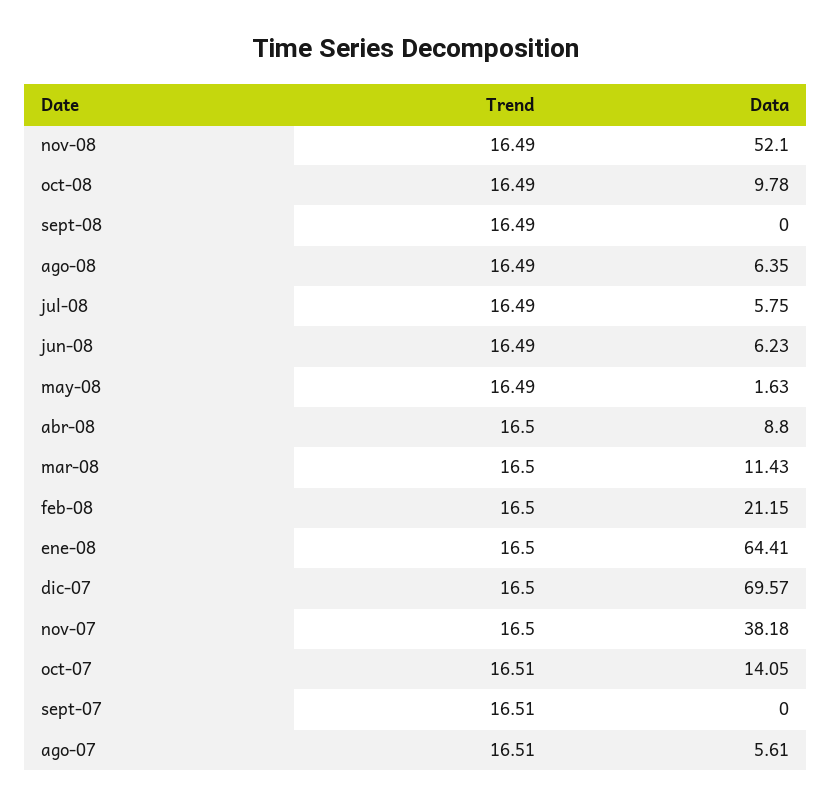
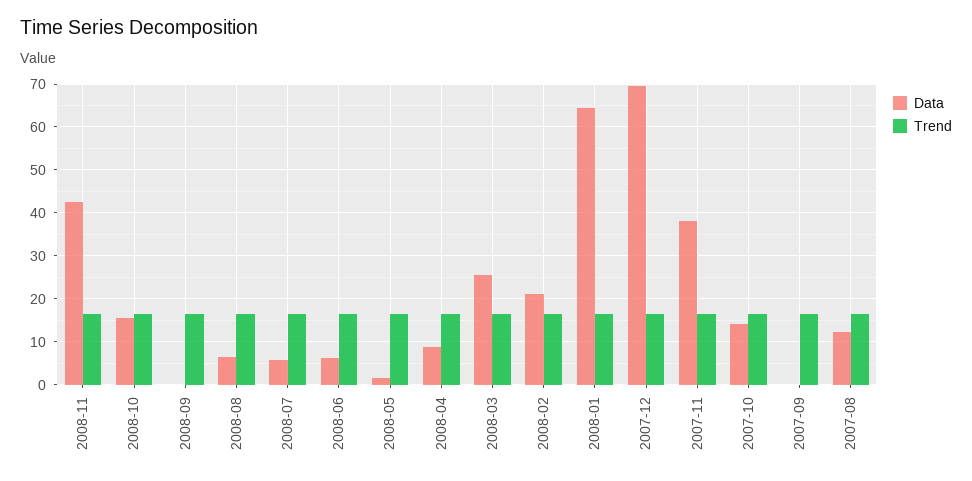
  {
    "Trend": {
      "nov-08": 16.49,
      "oct-08": 16.49,
      "sept-08": 16.49,
      "ago-08": 16.49,
      "jul-08": 16.49,
      "jun-08": 16.49,
      "may-08": 16.49,
      "abr-08": 16.5,
      "mar-08": 16.5,
      "feb-08": 16.5,
      "ene-08": 16.5,
      "dic-07": 16.5,
      "nov-07": 16.5,
      "oct-07": 16.51,
      "sept-07": 16.51,
      "ago-07": 16.51
    },
    "Data": {
-     "nov-08": 52.1,
+     "nov-08": 42,
-     "oct-08": 9.78,
+     "oct-08": 16,
      "sept-08": 0,
      "ago-08": 6.35,
      "jul-08": 5.75,
      "jun-08": 6.23,
      "may-08": 1.63,
      "abr-08": 8.8,
-     "mar-08": 11.43,
+     "mar-08": 26,
      "feb-08": 21.15,
      "ene-08": 64.41,
      "dic-07": 69.57,
      "nov-07": 38.18,
      "oct-07": 14.05,
      "sept-07": 0,
-     "ago-07": 5.61
+     "ago-07": 12
    }
  }

